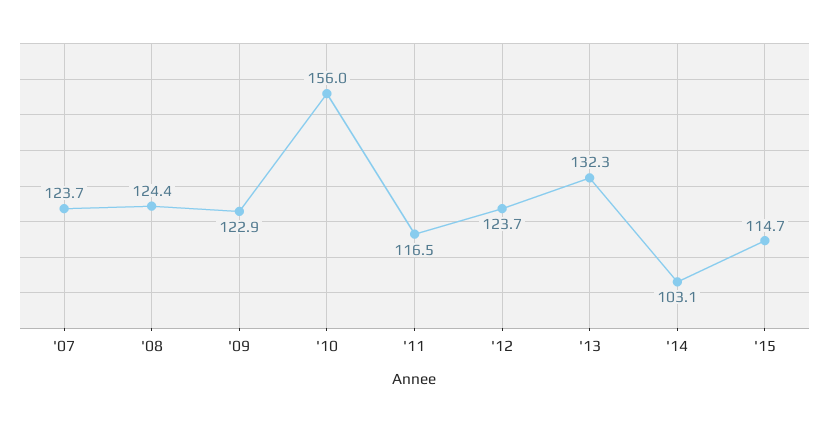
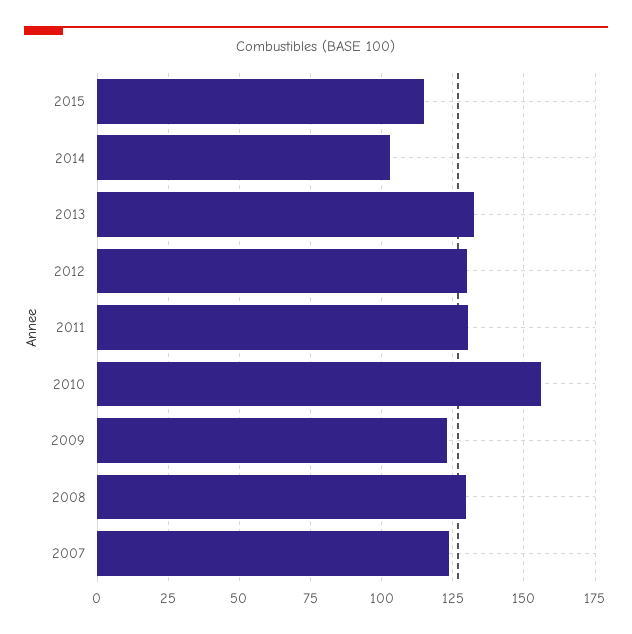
  {
    "'07": 123.7,
-   "'08": 124.4,
+   "'08": 130,
    "'09": 122.9,
    "'10": 156,
-   "'11": 116.5,
+   "'11": 130,
-   "'12": 123.7,
+   "'12": 130,
    "'13": 132.3,
    "'14": 103.1,
    "'15": 114.7
  }

